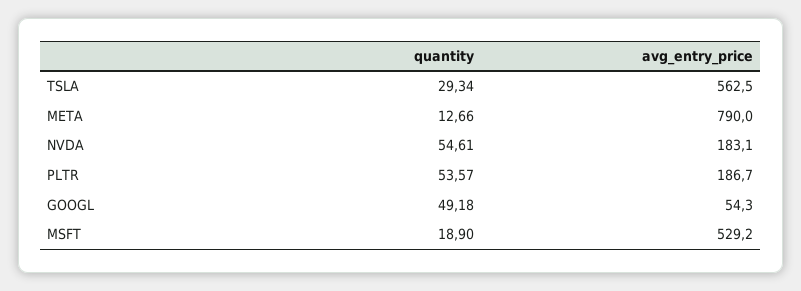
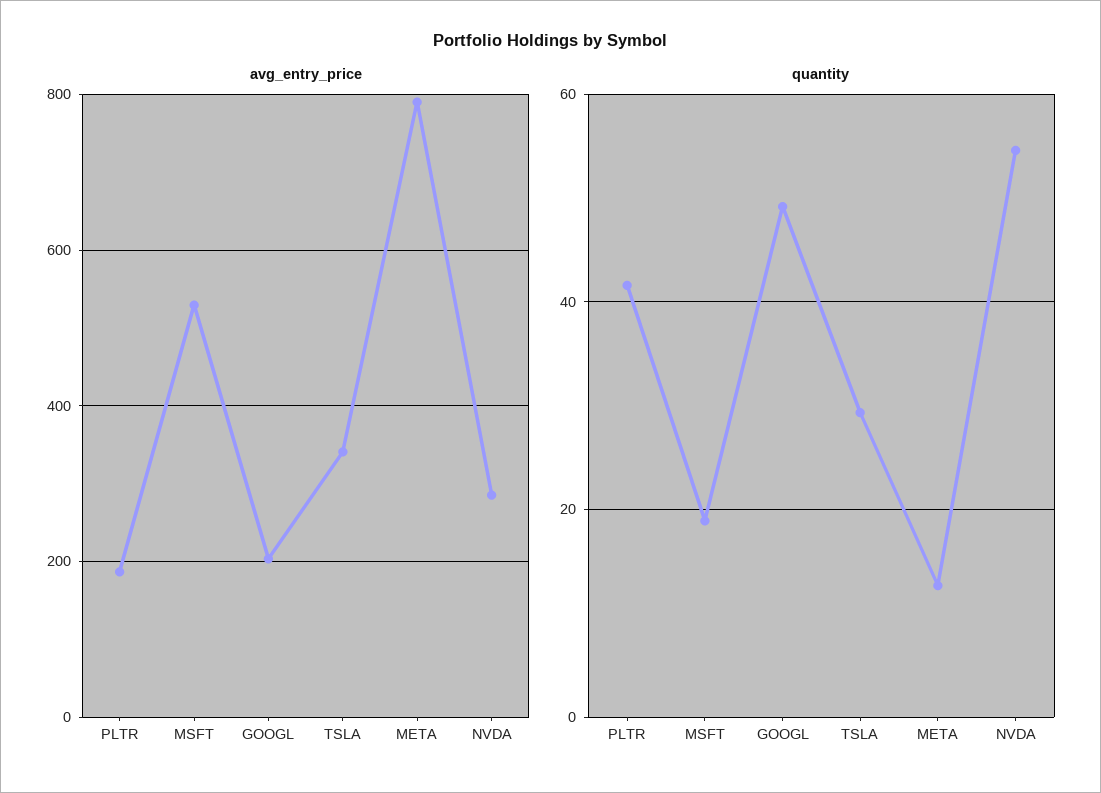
  {
    "quantity": {
      "TSLA": 29.34,
      "META": 12.66,
      "NVDA": 54.61,
-     "PLTR": 53.57,
+     "PLTR": 42,
      "GOOGL": 49.18,
      "MSFT": 18.9
    },
    "avg_entry_price": {
-     "TSLA": 562.5,
+     "TSLA": 340,
      "META": 790,
-     "NVDA": 183.1,
+     "NVDA": 280,
      "PLTR": 186.7,
-     "GOOGL": 54.3,
+     "GOOGL": 200,
      "MSFT": 529.2
    }
  }

